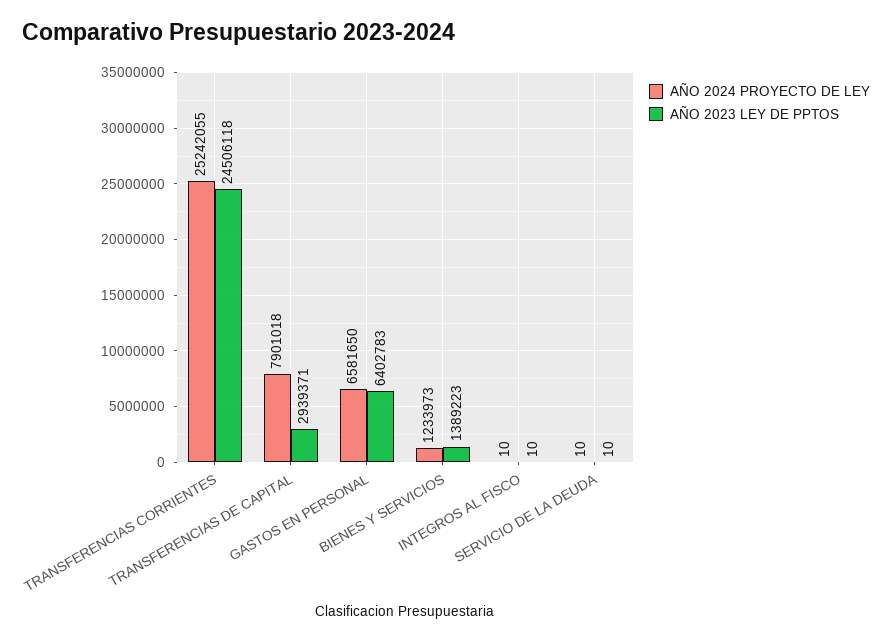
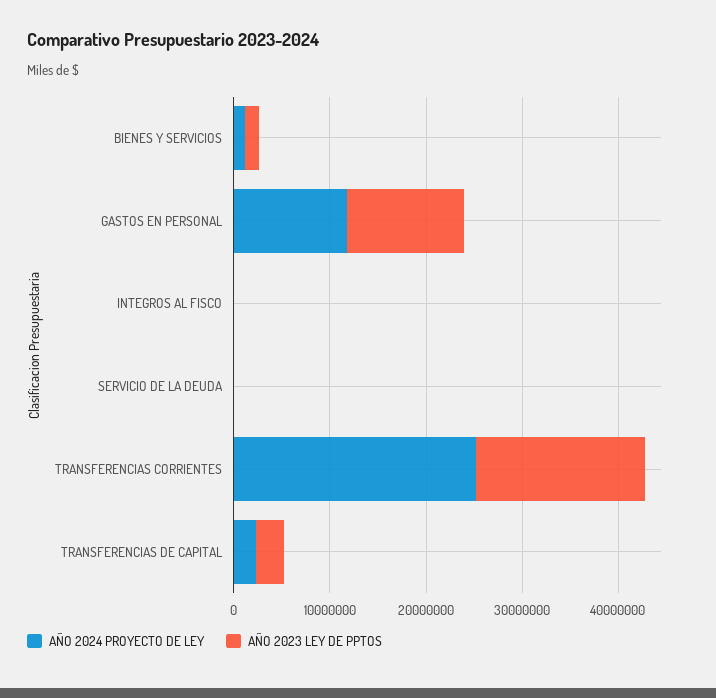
  {
    "AÑO 2024 PROYECTO DE LEY": {
      "TRANSFERENCIAS CORRIENTES": 25242055,
-     "TRANSFERENCIAS DE CAPITAL": 7901018,
+     "TRANSFERENCIAS DE CAPITAL": 2000000,
-     "GASTOS EN PERSONAL": 6581650,
+     "GASTOS EN PERSONAL": 12000000,
      "BIENES Y SERVICIOS": 1233973,
      "INTEGROS AL FISCO": 10,
      "SERVICIO DE LA DEUDA": 10
    },
    "AÑO 2023 LEY DE PPTOS": {
-     "TRANSFERENCIAS CORRIENTES": 24506118,
+     "TRANSFERENCIAS CORRIENTES": 18000000,
      "TRANSFERENCIAS DE CAPITAL": 2939371,
-     "GASTOS EN PERSONAL": 6402783,
+     "GASTOS EN PERSONAL": 12000000,
      "BIENES Y SERVICIOS": 1389223,
      "INTEGROS AL FISCO": 10,
      "SERVICIO DE LA DEUDA": 10
    }
  }

